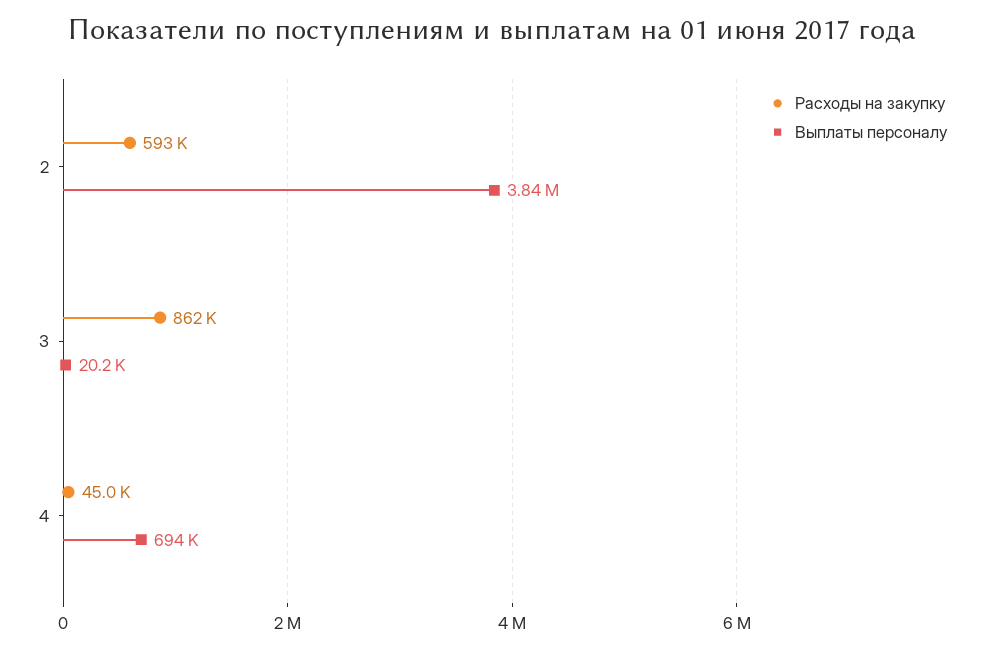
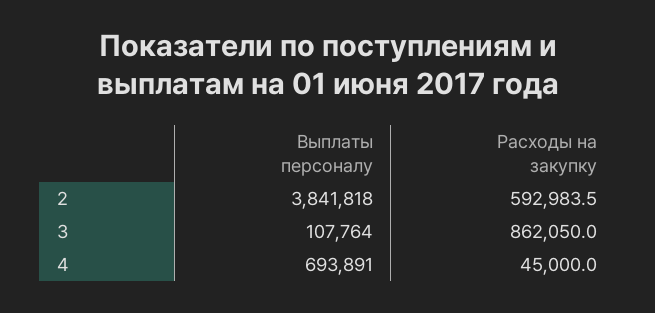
  {
    "Расходы на закупку": {
      "2": 592983.5,
      "3": 862050,
      "4": 45000
    },
    "Выплаты персоналу": {
      "2": 3841818,
-     "3": 20200,
+     "3": 107764,
      "4": 693891
    }
  }

